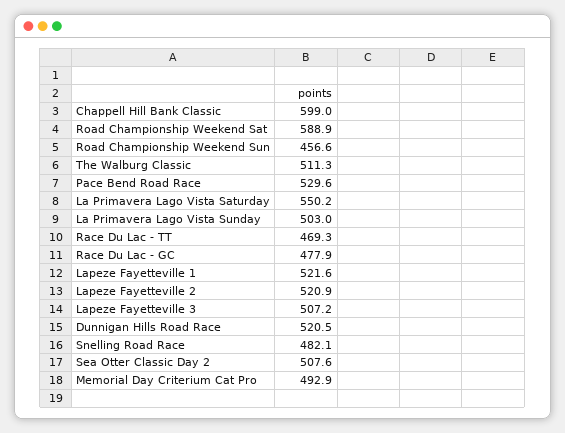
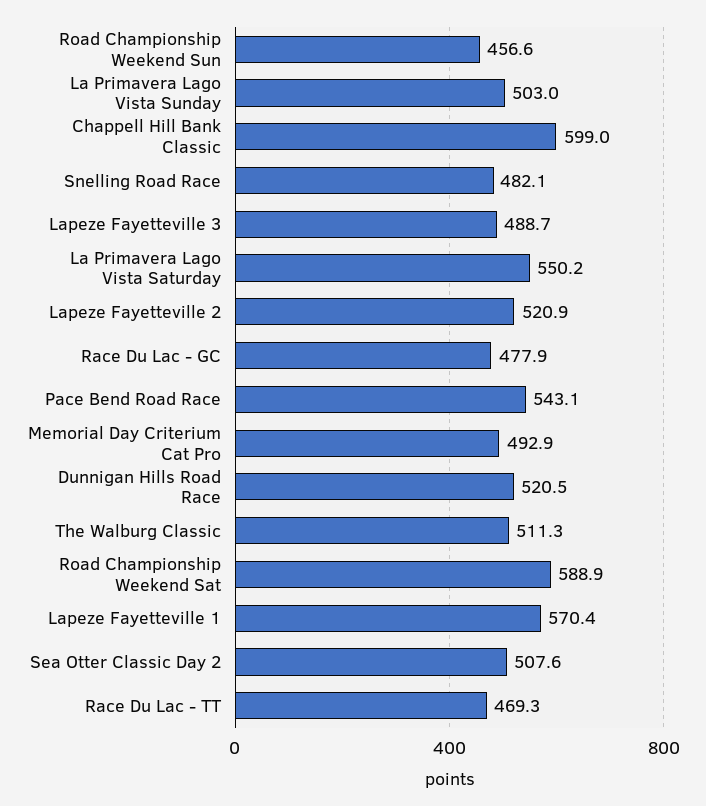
  {
    "Chappell Hill Bank Classic": 599,
    "Road Championship Weekend Sat": 588.9,
    "Road Championship Weekend Sun": 456.6,
    "The Walburg Classic": 511.3,
-   "Pace Bend Road Race": 529.6,
+   "Pace Bend Road Race": 543.1,
    "La Primavera Lago Vista Saturday": 550.2,
    "La Primavera Lago Vista Sunday": 503,
    "Race Du Lac - TT": 469.3,
    "Race Du Lac - GC": 477.9,
-   "Lapeze Fayetteville 1": 521.6,
+   "Lapeze Fayetteville 1": 570.4,
    "Lapeze Fayetteville 2": 520.9,
-   "Lapeze Fayetteville 3": 507.2,
+   "Lapeze Fayetteville 3": 488.7,
    "Dunnigan Hills Road Race": 520.5,
    "Snelling Road Race": 482.1,
    "Sea Otter Classic Day 2": 507.6,
    "Memorial Day Criterium Cat Pro": 492.9
  }

